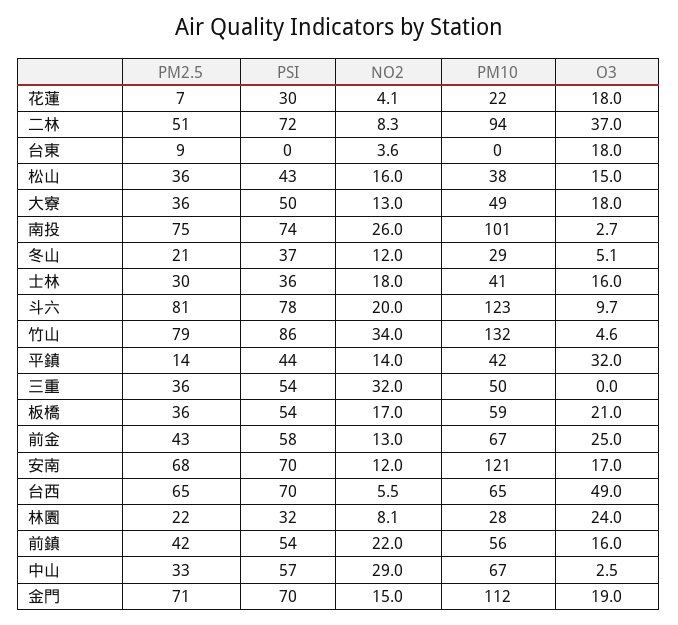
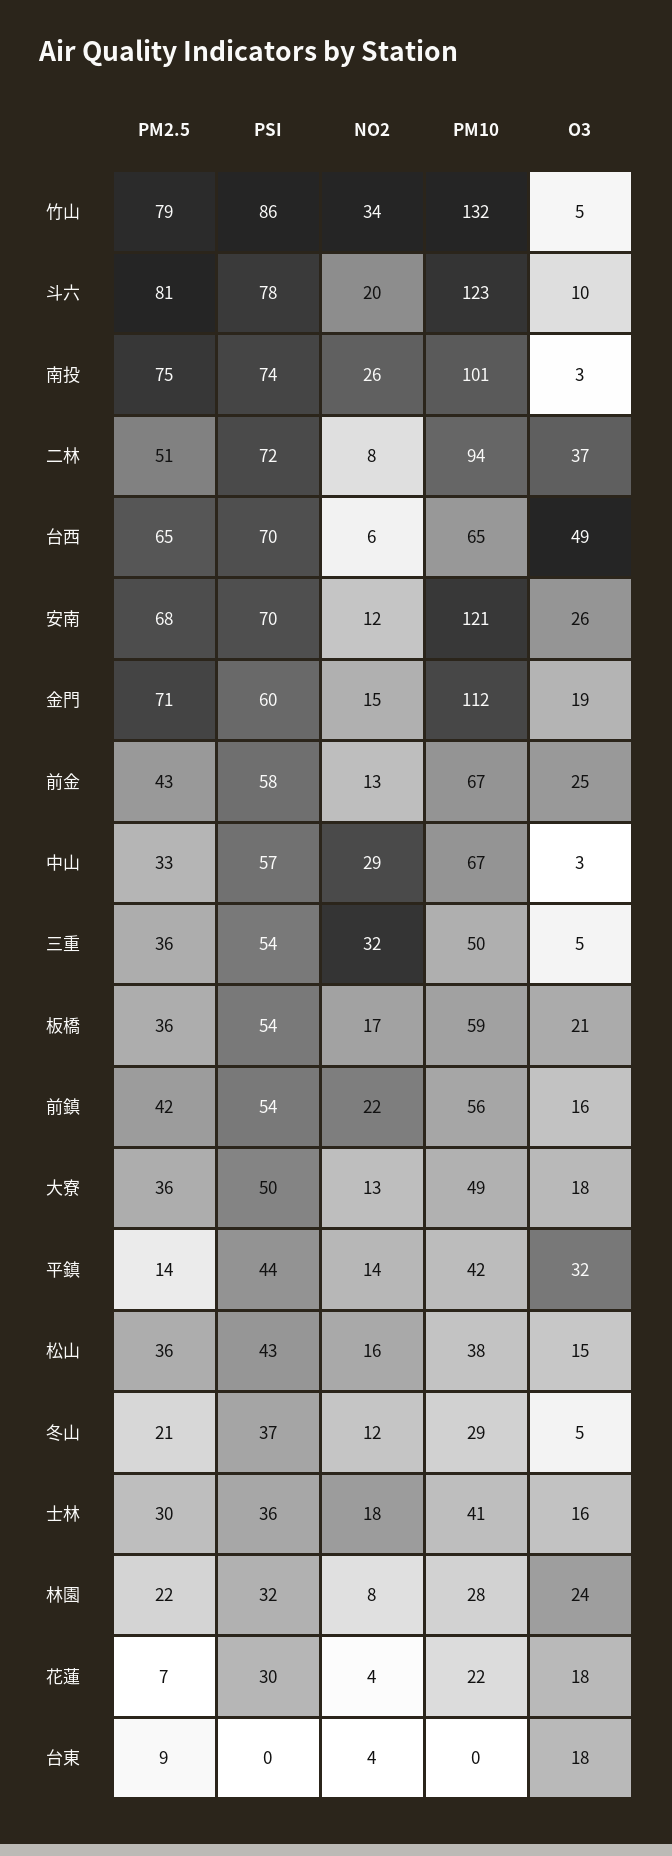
  {
    "PM2.5": {
      "花蓮": 7,
      "二林": 51,
      "台東": 9,
      "松山": 36,
      "大寮": 36,
      "南投": 75,
      "冬山": 21,
      "士林": 30,
      "斗六": 81,
      "竹山": 79,
      "平鎮": 14,
      "三重": 36,
      "板橋": 36,
      "前金": 43,
      "安南": 68,
      "台西": 65,
      "林園": 22,
      "前鎮": 42,
      "中山": 33,
      "金門": 71
    },
    "PSI": {
      "花蓮": 30,
      "二林": 72,
      "台東": 0,
      "松山": 43,
      "大寮": 50,
      "南投": 74,
      "冬山": 37,
      "士林": 36,
      "斗六": 78,
      "竹山": 86,
      "平鎮": 44,
      "三重": 54,
      "板橋": 54,
      "前金": 58,
      "安南": 70,
      "台西": 70,
      "林園": 32,
      "前鎮": 54,
      "中山": 57,
-     "金門": 70
+     "金門": 60
    },
    "NO2": {
      "花蓮": 4.1,
      "二林": 8.3,
      "台東": 3.6,
      "松山": 16,
      "大寮": 13,
      "南投": 26,
      "冬山": 12,
      "士林": 18,
      "斗六": 20,
      "竹山": 34,
      "平鎮": 14,
      "三重": 32,
      "板橋": 17,
      "前金": 13,
      "安南": 12,
      "台西": 5.5,
      "林園": 8.1,
      "前鎮": 22,
      "中山": 29,
      "金門": 15
    },
    "PM10": {
      "花蓮": 22,
      "二林": 94,
      "台東": 0,
      "松山": 38,
      "大寮": 49,
      "南投": 101,
      "冬山": 29,
      "士林": 41,
      "斗六": 123,
      "竹山": 132,
      "平鎮": 42,
      "三重": 50,
      "板橋": 59,
      "前金": 67,
      "安南": 121,
      "台西": 65,
      "林園": 28,
      "前鎮": 56,
      "中山": 67,
      "金門": 112
    },
    "O3": {
      "花蓮": 18,
      "二林": 37,
      "台東": 18,
      "松山": 15,
      "大寮": 18,
      "南投": 2.7,
      "冬山": 5.1,
      "士林": 16,
      "斗六": 9.7,
      "竹山": 4.6,
      "平鎮": 32,
-     "三重": 0,
+     "三重": 5,
      "板橋": 21,
      "前金": 25,
-     "安南": 17,
+     "安南": 26,
      "台西": 49,
      "林園": 24,
      "前鎮": 16,
      "中山": 2.5,
      "金門": 19
    }
  }

